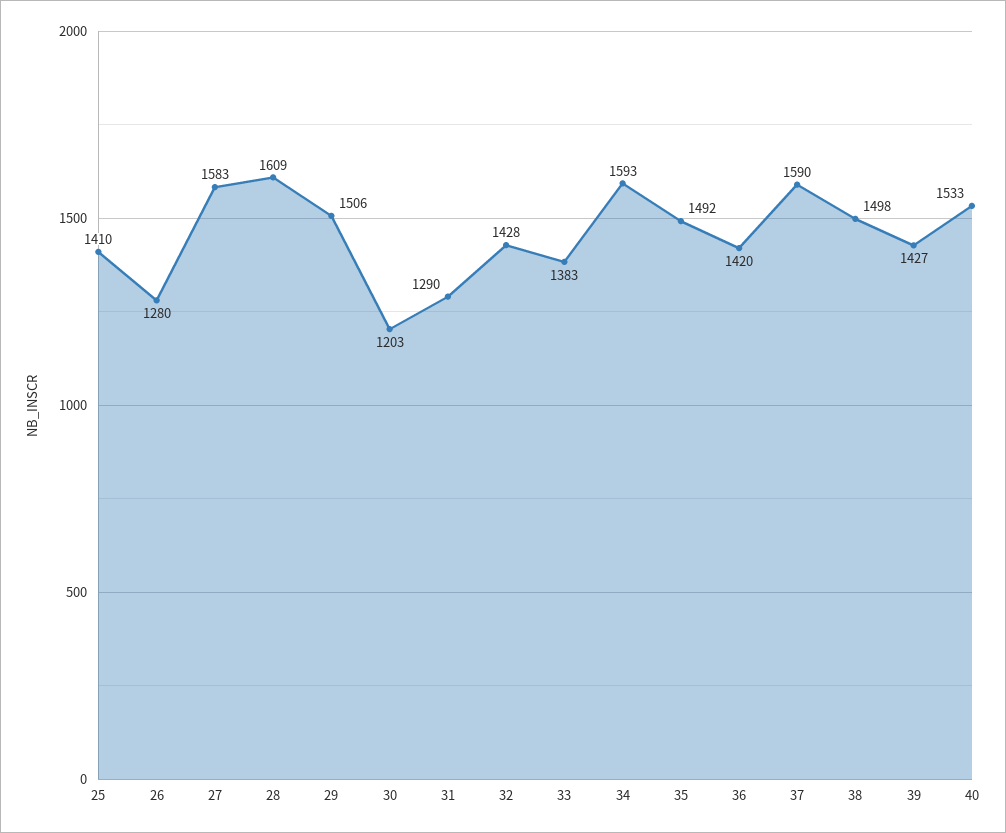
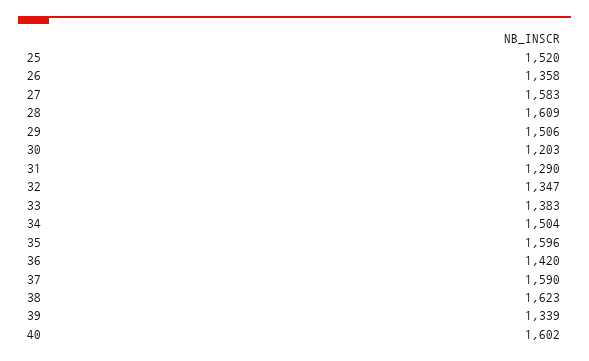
  {
-   "25": 1410,
+   "25": 1520,
-   "26": 1280,
+   "26": 1358,
    "27": 1583,
    "28": 1609,
    "29": 1506,
    "30": 1203,
    "31": 1290,
-   "32": 1428,
+   "32": 1347,
    "33": 1383,
-   "34": 1593,
+   "34": 1504,
-   "35": 1492,
+   "35": 1596,
    "36": 1420,
    "37": 1590,
-   "38": 1498,
+   "38": 1623,
-   "39": 1427,
+   "39": 1339,
-   "40": 1533
+   "40": 1602
  }

